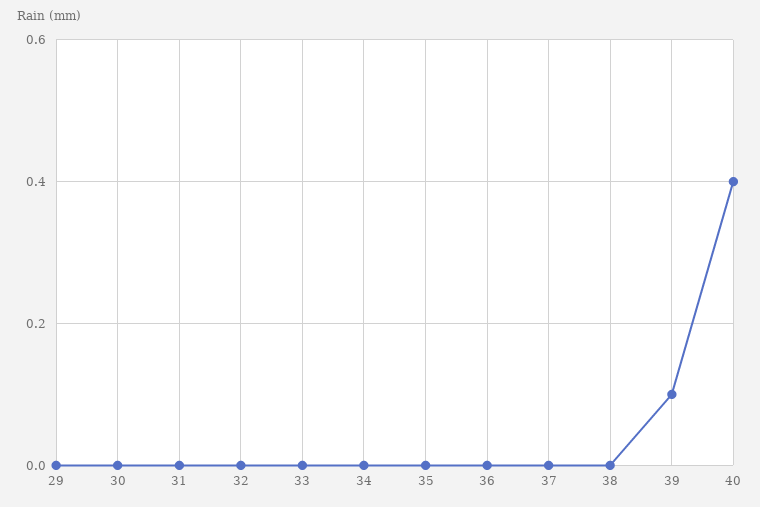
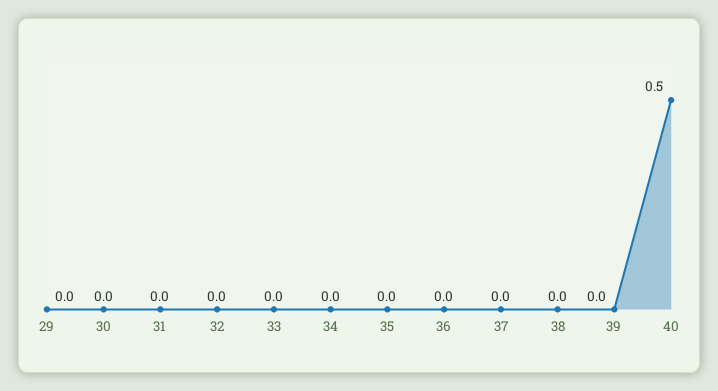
  {
    "29": 0,
    "30": 0,
    "31": 0,
    "32": 0,
    "33": 0,
    "34": 0,
    "35": 0,
    "36": 0,
    "37": 0,
    "38": 0,
-   "39": 0.1,
+   "39": 0,
-   "40": 0.4
+   "40": 0.5
  }

